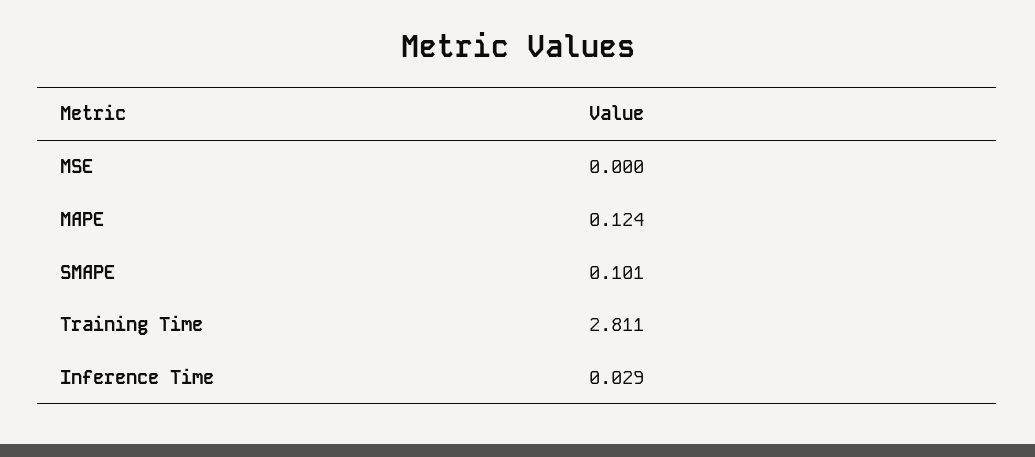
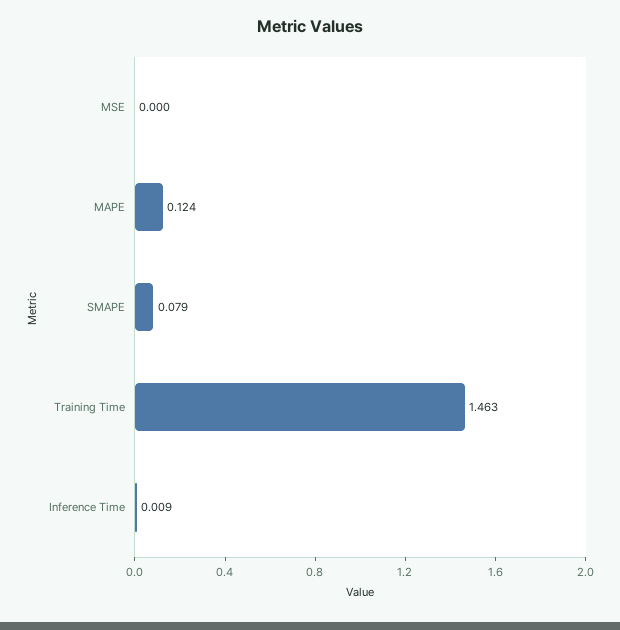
  {
    "MSE": 0,
    "MAPE": 0.124,
-   "SMAPE": 0.101,
+   "SMAPE": 0.079,
-   "Training Time": 2.811,
+   "Training Time": 1.463,
-   "Inference Time": 0.029
+   "Inference Time": 0.009
  }

